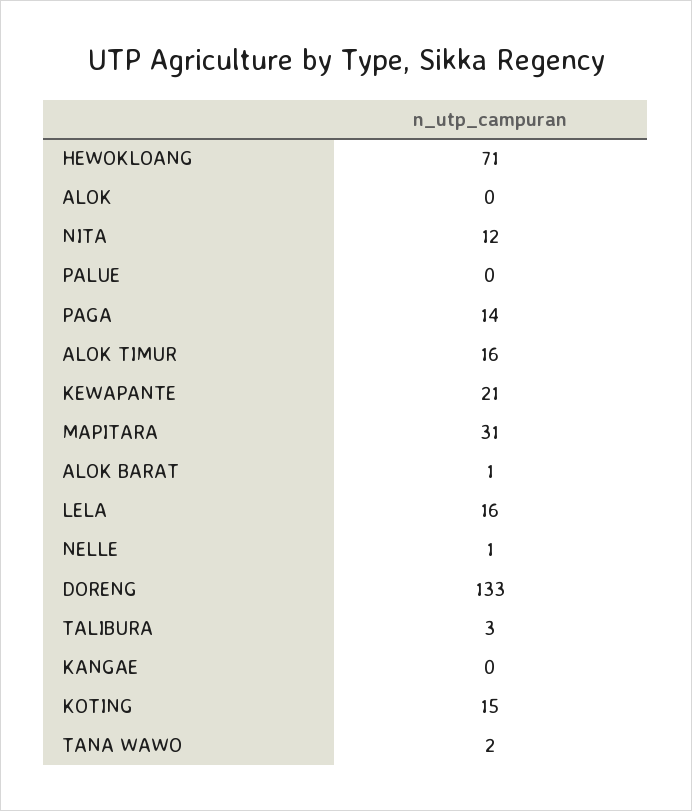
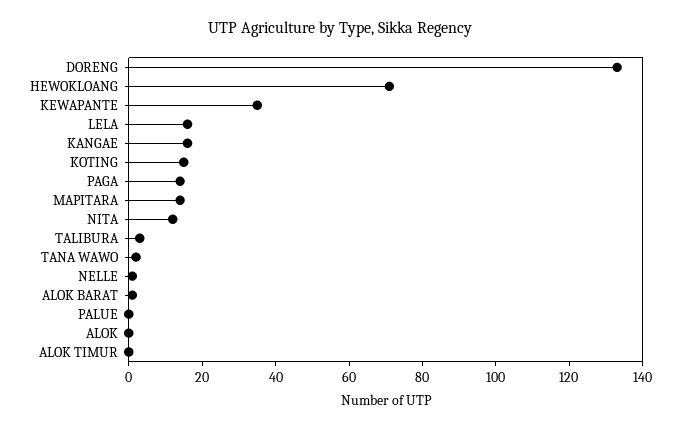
  {
    "HEWOKLOANG": 71,
    "ALOK": 0,
    "NITA": 12,
    "PALUE": 0,
    "PAGA": 14,
-   "ALOK TIMUR": 16,
+   "ALOK TIMUR": 0,
-   "KEWAPANTE": 21,
+   "KEWAPANTE": 35,
-   "MAPITARA": 31,
+   "MAPITARA": 15,
    "ALOK BARAT": 1,
    "LELA": 16,
    "NELLE": 1,
    "DORENG": 133,
    "TALIBURA": 3,
-   "KANGAE": 0,
+   "KANGAE": 15,
    "KOTING": 15,
    "TANA WAWO": 2
  }

